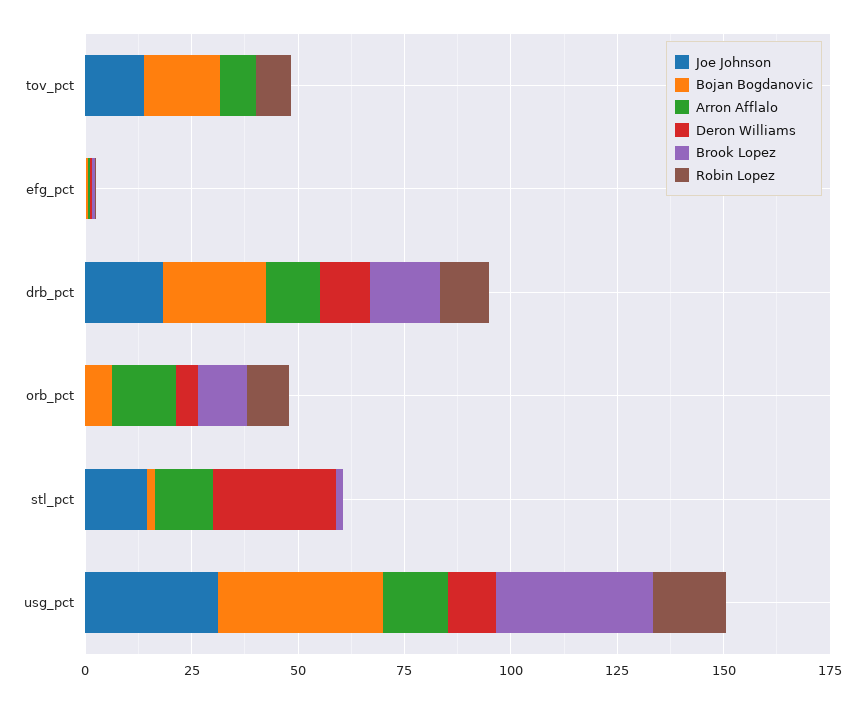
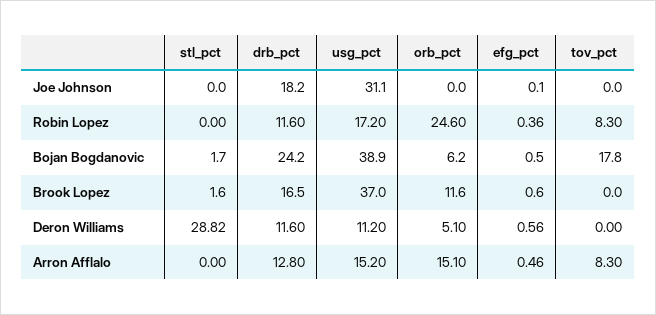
  {
    "Joe Johnson": {
-     "tov_pct": 15,
+     "tov_pct": 0,
      "efg_pct": 0.1,
      "drb_pct": 18.2,
      "orb_pct": 0,
-     "stl_pct": 15,
+     "stl_pct": 0,
      "usg_pct": 31.1
    },
    "Bojan Bogdanovic": {
      "tov_pct": 17.8,
      "efg_pct": 0.5,
      "drb_pct": 24.2,
      "orb_pct": 6.2,
      "stl_pct": 1.7,
      "usg_pct": 38.9
    },
    "Arron Afflalo": {
      "tov_pct": 8.3,
      "efg_pct": 0.46,
      "drb_pct": 12.8,
      "orb_pct": 15.1,
-     "stl_pct": 15,
+     "stl_pct": 0,
      "usg_pct": 15.2
    },
    "Deron Williams": {
      "tov_pct": 0,
      "efg_pct": 0.56,
      "drb_pct": 11.6,
      "orb_pct": 5.1,
      "stl_pct": 28.82,
      "usg_pct": 11.2
    },
    "Brook Lopez": {
      "tov_pct": 0,
      "efg_pct": 0.6,
      "drb_pct": 16.5,
      "orb_pct": 11.6,
      "stl_pct": 1.6,
      "usg_pct": 37
    },
    "Robin Lopez": {
      "tov_pct": 8.3,
      "efg_pct": 0.36,
      "drb_pct": 11.6,
-     "orb_pct": 10,
+     "orb_pct": 24.6,
      "stl_pct": 0,
      "usg_pct": 17.2
    }
  }

